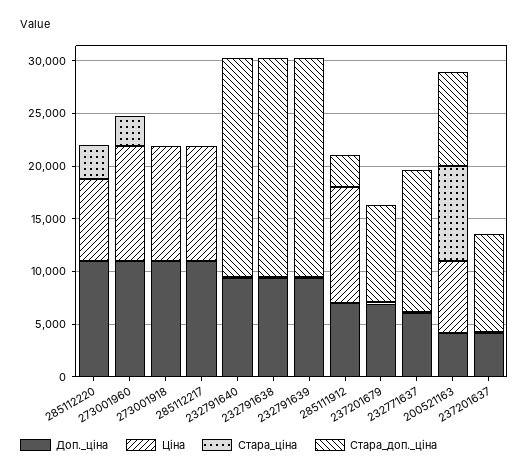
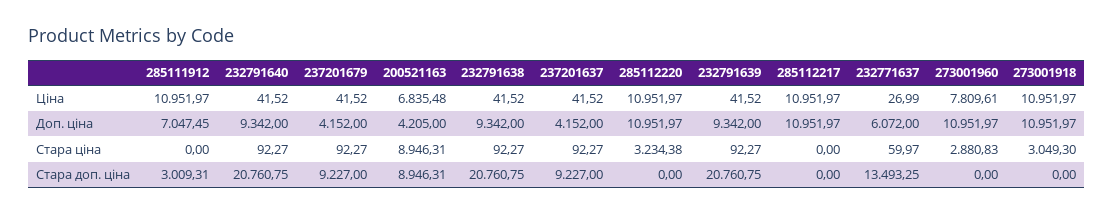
  {
    "Доп._ціна": {
      "285112220": 10951.97,
      "273001960": 10951.97,
      "273001918": 10951.97,
      "285112217": 10951.97,
      "232791640": 9342,
      "232791638": 9342,
      "232791639": 9342,
      "285111912": 7047.45,
-     "237201679": 7000,
+     "237201679": 4152,
      "232771637": 6072,
      "200521163": 4205,
      "237201637": 4152
    },
    "Ціна": {
-     "285112220": 8000,
+     "285112220": 10951.97,
-     "273001960": 11000,
+     "273001960": 7809.61,
      "273001918": 10951.97,
      "285112217": 10951.97,
      "232791640": 41.52,
      "232791638": 41.52,
      "232791639": 41.52,
      "285111912": 10951.97,
      "237201679": 41.52,
      "232771637": 26.99,
      "200521163": 6835.48,
      "237201637": 41.52
    },
    "Стара_ціна": {
      "285112220": 3234.38,
      "273001960": 2880.83,
-     "273001918": 0,
+     "273001918": 3049.3,
      "285112217": 0,
      "232791640": 92.27,
      "232791638": 92.27,
      "232791639": 92.27,
      "285111912": 0,
      "237201679": 92.27,
      "232771637": 59.97,
      "200521163": 8946.31,
      "237201637": 92.27
    },
    "Стара_доп._ціна": {
      "285112220": 0,
      "273001960": 0,
      "273001918": 0,
      "285112217": 0,
      "232791640": 20760.75,
      "232791638": 20760.75,
      "232791639": 20760.75,
      "285111912": 3009.31,
      "237201679": 9227,
      "232771637": 13493.25,
      "200521163": 8946.31,
      "237201637": 9227
    }
  }

